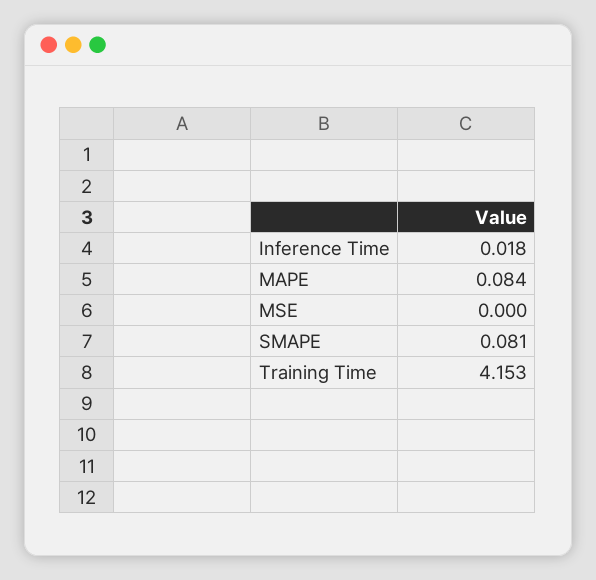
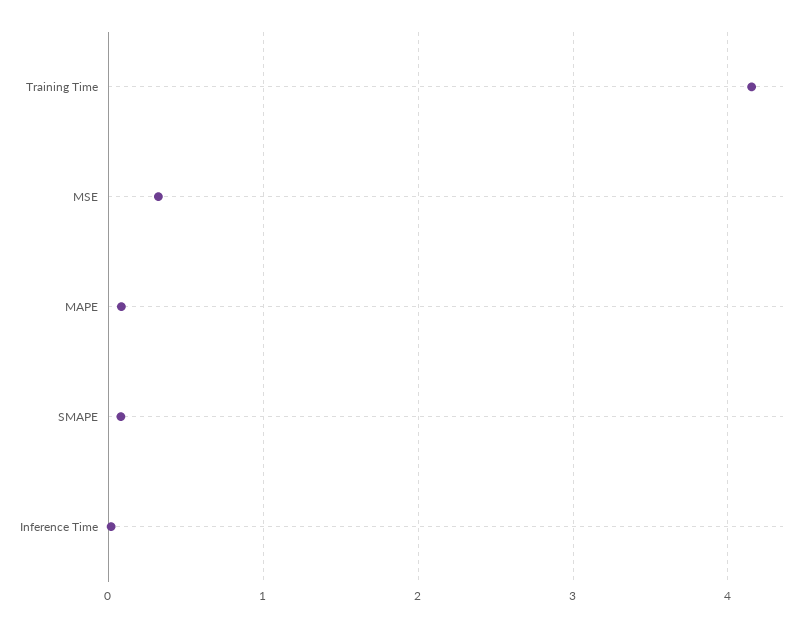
  {
    "Inference Time": 0.018,
    "MAPE": 0.084,
-   "MSE": 0,
+   "MSE": 0.3,
    "SMAPE": 0.081,
    "Training Time": 4.153
  }

